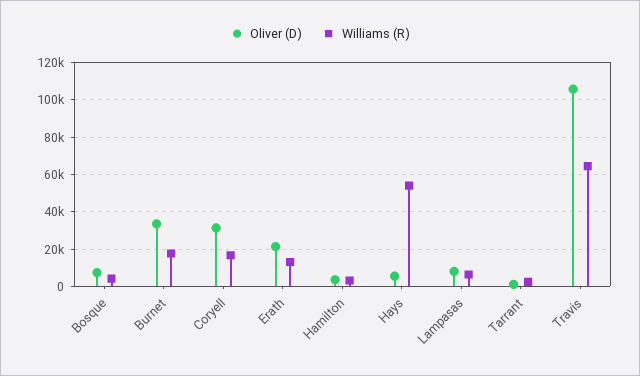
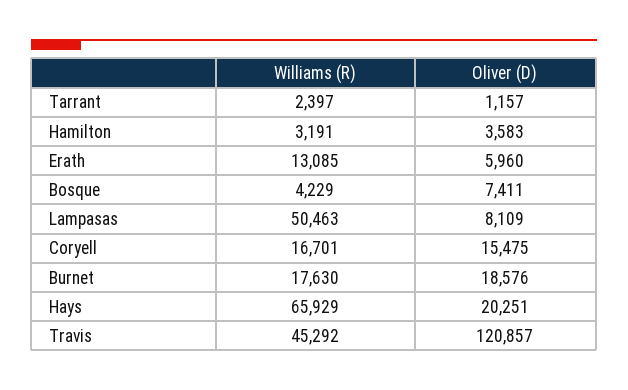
  {
    "Oliver (D)": {
      "Bosque": 7411,
-     "Burnet": 35000,
+     "Burnet": 18576,
-     "Coryell": 30000,
+     "Coryell": 15475,
-     "Erath": 20000,
+     "Erath": 5960,
      "Hamilton": 3583,
-     "Hays": 5000,
+     "Hays": 20251,
      "Lampasas": 8109,
      "Tarrant": 1157,
-     "Travis": 105000
+     "Travis": 120857
    },
    "Williams (R)": {
      "Bosque": 4229,
      "Burnet": 17630,
      "Coryell": 16701,
      "Erath": 13085,
      "Hamilton": 3191,
-     "Hays": 55000,
+     "Hays": 65929,
-     "Lampasas": 5000,
+     "Lampasas": 50463,
      "Tarrant": 2397,
-     "Travis": 65000
+     "Travis": 45292
    }
  }

